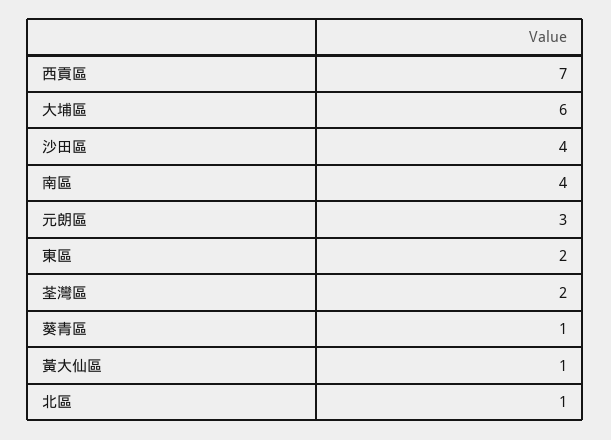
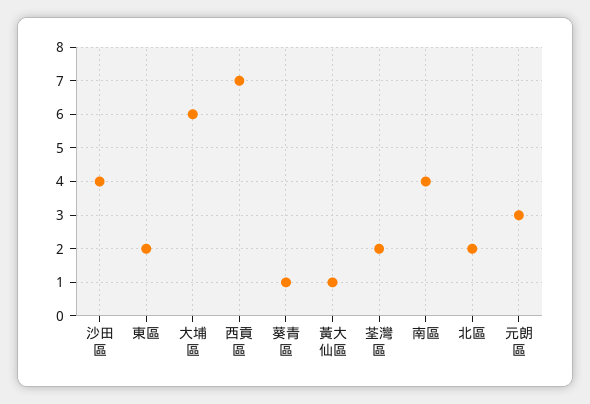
  {
    "西貢區": 7,
    "大埔區": 6,
    "沙田區": 4,
    "南區": 4,
    "元朗區": 3,
    "東區": 2,
    "荃灣區": 2,
    "葵青區": 1,
    "黃大仙區": 1,
-   "北區": 1
+   "北區": 2
  }

